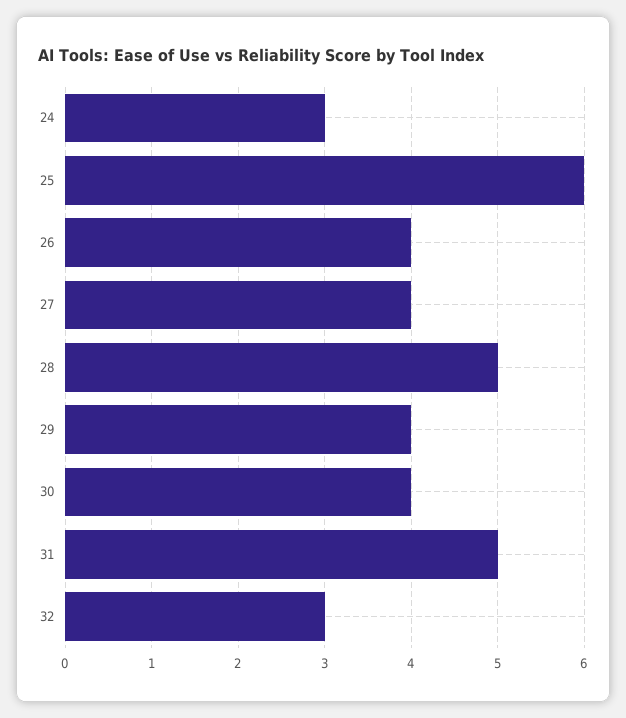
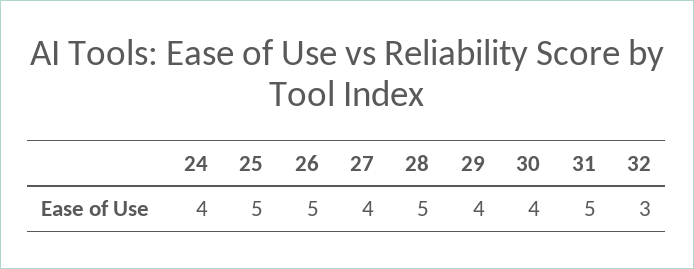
  {
-   "24": 3,
+   "24": 4,
-   "25": 6,
+   "25": 5,
-   "26": 4,
+   "26": 5,
    "27": 4,
    "28": 5,
    "29": 4,
    "30": 4,
    "31": 5,
    "32": 3
  }

